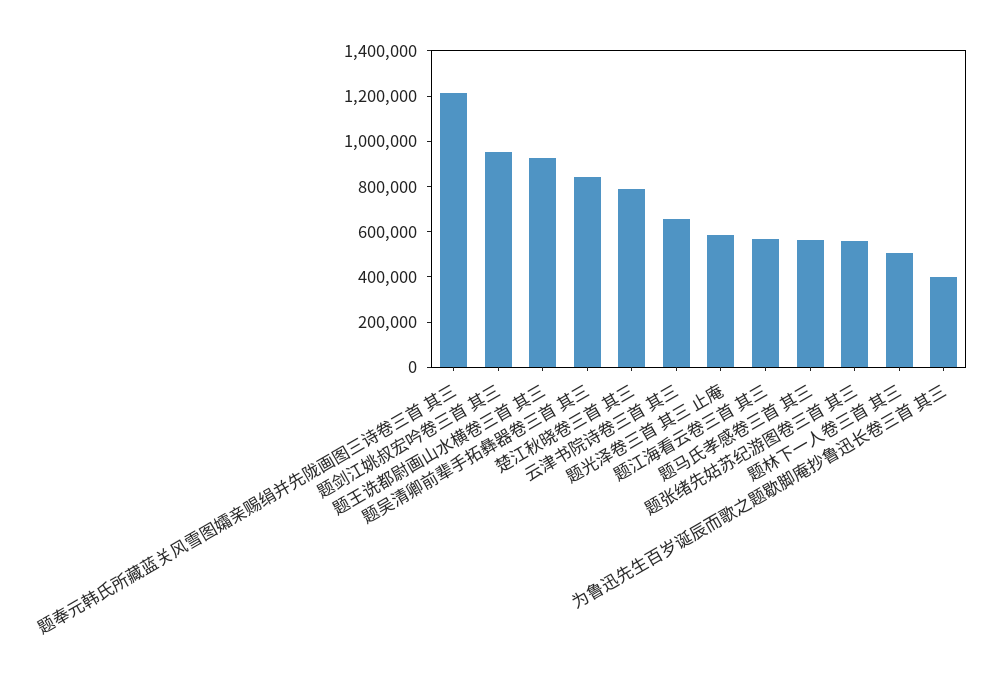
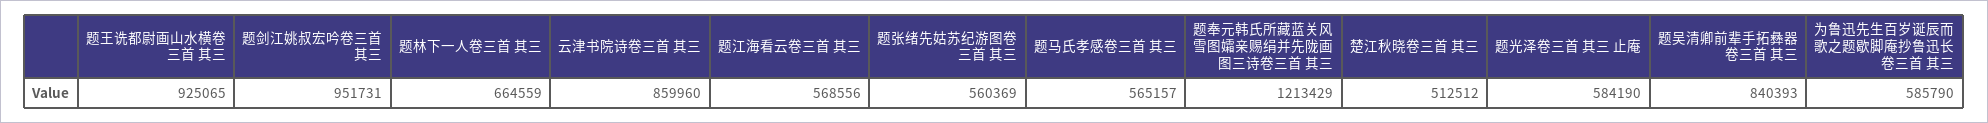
  {
    "题奉元韩氏所藏蓝关风雪图孀亲赐绢并先陇画图三诗卷三首 其三": 1213429,
    "题剑江姚叔宏吟卷三首 其三": 951731,
    "题王诜都尉画山水横卷三首 其三": 925065,
    "题吴清卿前辈手拓彝器卷三首 其三": 840393,
-   "楚江秋晓卷三首 其三": 800000,
+   "楚江秋晓卷三首 其三": 512512,
-   "云津书院诗卷三首 其三": 650000,
+   "云津书院诗卷三首 其三": 859960,
    "题光泽卷三首 其三 止庵": 584190,
    "题江海看云卷三首 其三": 568556,
    "题马氏孝感卷三首 其三": 565157,
    "题张绪先姑苏纪游图卷三首 其三": 560369,
-   "题林下一人卷三首 其三": 500000,
+   "题林下一人卷三首 其三": 664559,
-   "为鲁迅先生百岁诞辰而歌之题歇脚庵抄鲁迅长卷三首 其三": 400000
+   "为鲁迅先生百岁诞辰而歌之题歇脚庵抄鲁迅长卷三首 其三": 585790
  }

